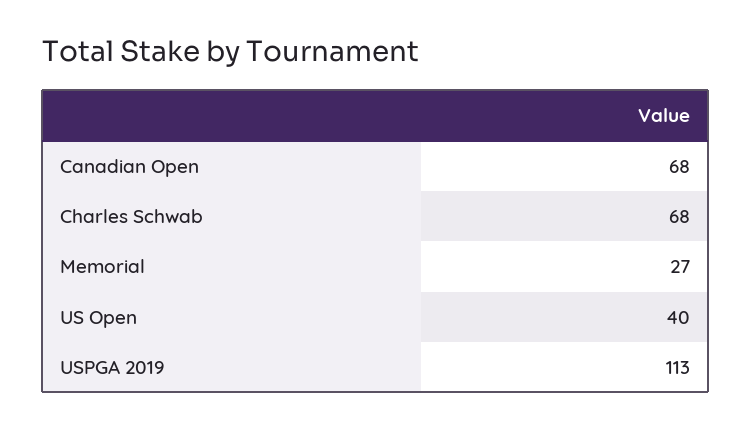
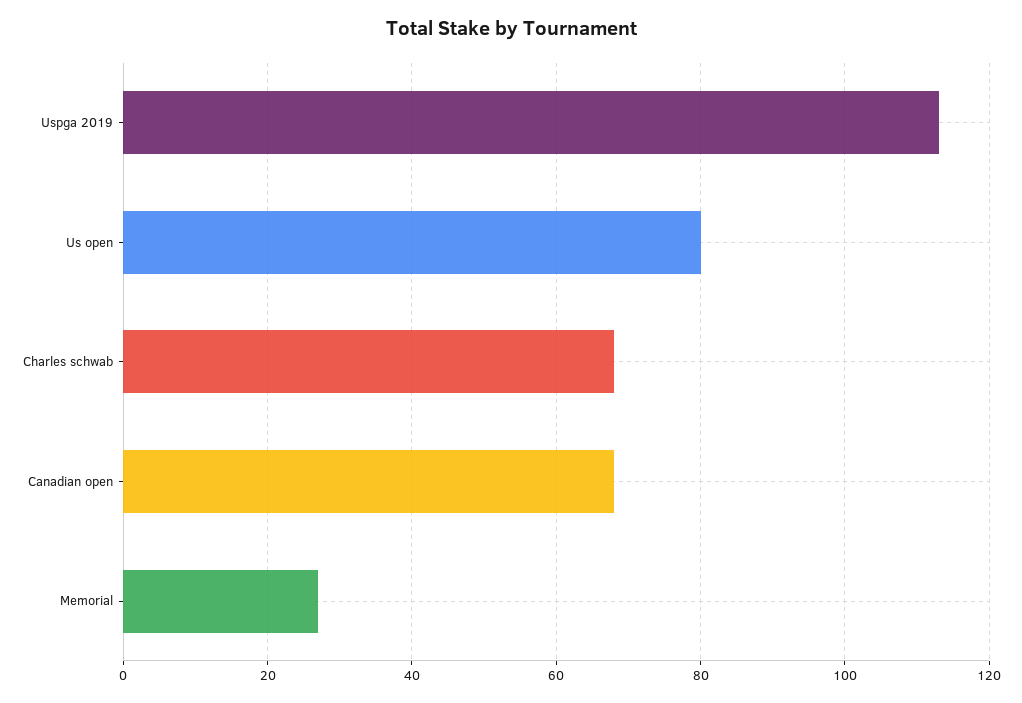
  {
    "Canadian Open": 68,
    "Charles Schwab": 68,
    "Memorial": 27,
-   "US Open": 40,
+   "US Open": 80,
    "USPGA 2019": 113
  }

